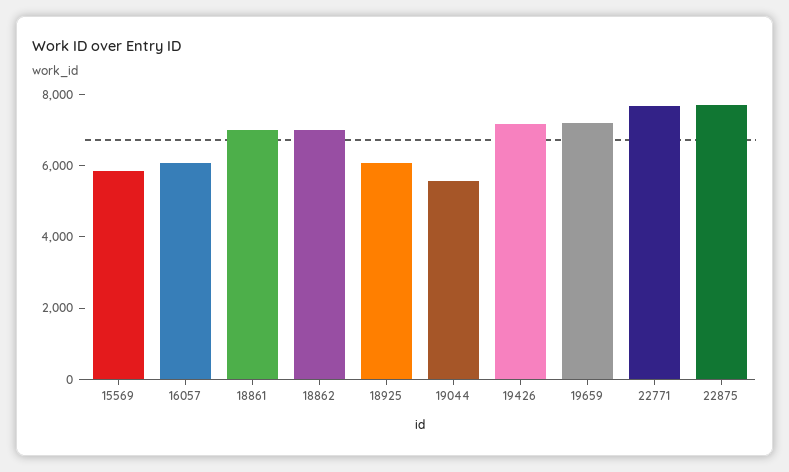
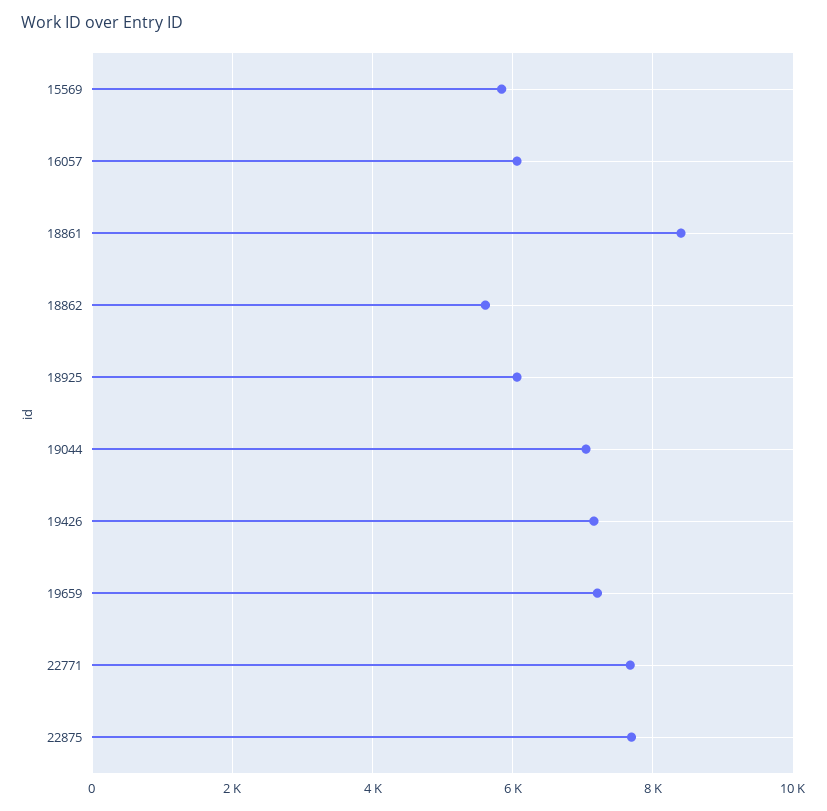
  {
    "15569": 5800,
    "16057": 6000,
-   "18861": 7000,
+   "18861": 8400,
-   "18862": 7000,
+   "18862": 5600,
    "18925": 6000,
-   "19044": 5500,
+   "19044": 7000,
    "19426": 7200,
    "19659": 7200,
    "22771": 7600,
    "22875": 7600
  }

